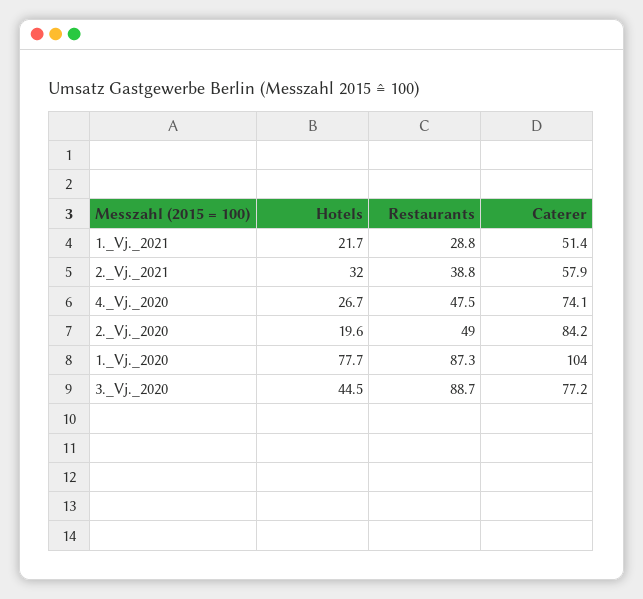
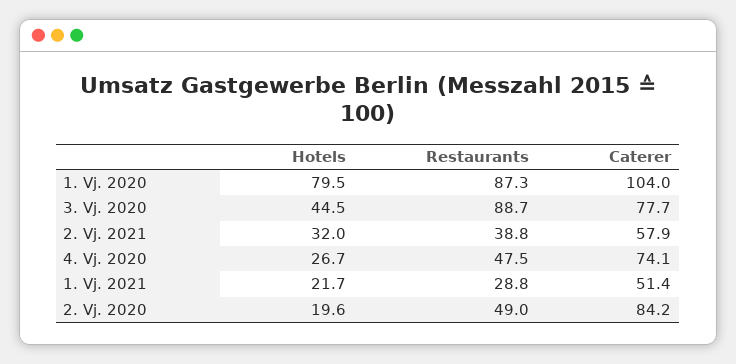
  {
    "Hotels": {
      "1._Vj._2021": 21.7,
      "2._Vj._2021": 32,
      "4._Vj._2020": 26.7,
      "2._Vj._2020": 19.6,
-     "1._Vj._2020": 77.7,
+     "1._Vj._2020": 79.5,
      "3._Vj._2020": 44.5
    },
    "Restaurants": {
      "1._Vj._2021": 28.8,
      "2._Vj._2021": 38.8,
      "4._Vj._2020": 47.5,
      "2._Vj._2020": 49,
      "1._Vj._2020": 87.3,
      "3._Vj._2020": 88.7
    },
    "Caterer": {
      "1._Vj._2021": 51.4,
      "2._Vj._2021": 57.9,
      "4._Vj._2020": 74.1,
      "2._Vj._2020": 84.2,
      "1._Vj._2020": 104,
-     "3._Vj._2020": 77.2
+     "3._Vj._2020": 77.7
    }
  }

